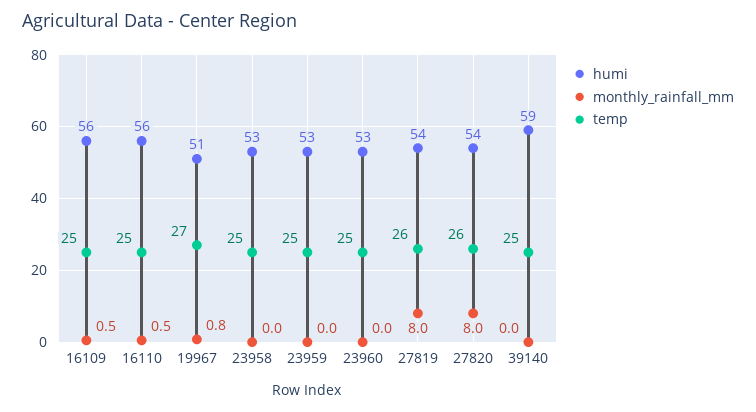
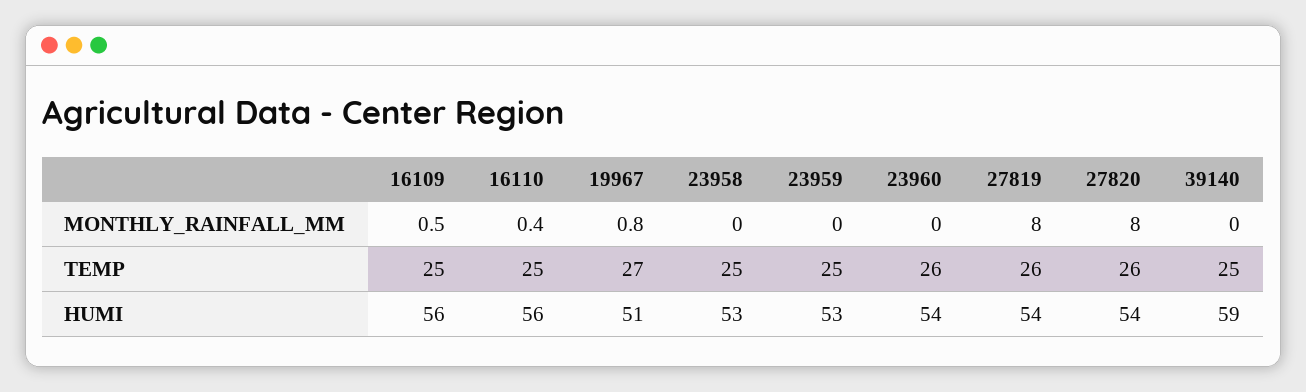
  {
    "humi": {
      "16109": 56,
      "16110": 56,
      "19967": 51,
      "23958": 53,
      "23959": 53,
-     "23960": 53,
+     "23960": 54,
      "27819": 54,
      "27820": 54,
      "39140": 59
    },
    "monthly_rainfall_mm": {
      "16109": 0.5,
-     "16110": 0.5,
+     "16110": 0.4,
      "19967": 0.8,
      "23958": 0,
      "23959": 0,
      "23960": 0,
      "27819": 8,
      "27820": 8,
      "39140": 0
    },
    "temp": {
      "16109": 25,
      "16110": 25,
      "19967": 27,
      "23958": 25,
      "23959": 25,
-     "23960": 25,
+     "23960": 26,
      "27819": 26,
      "27820": 26,
      "39140": 25
    }
  }

